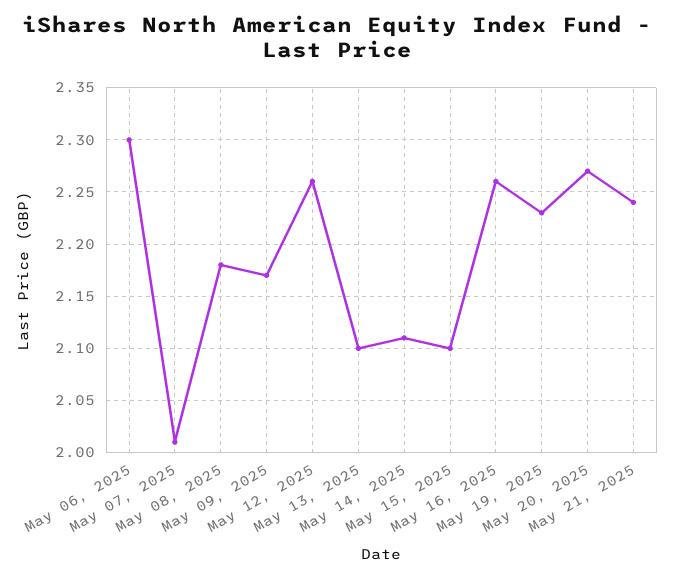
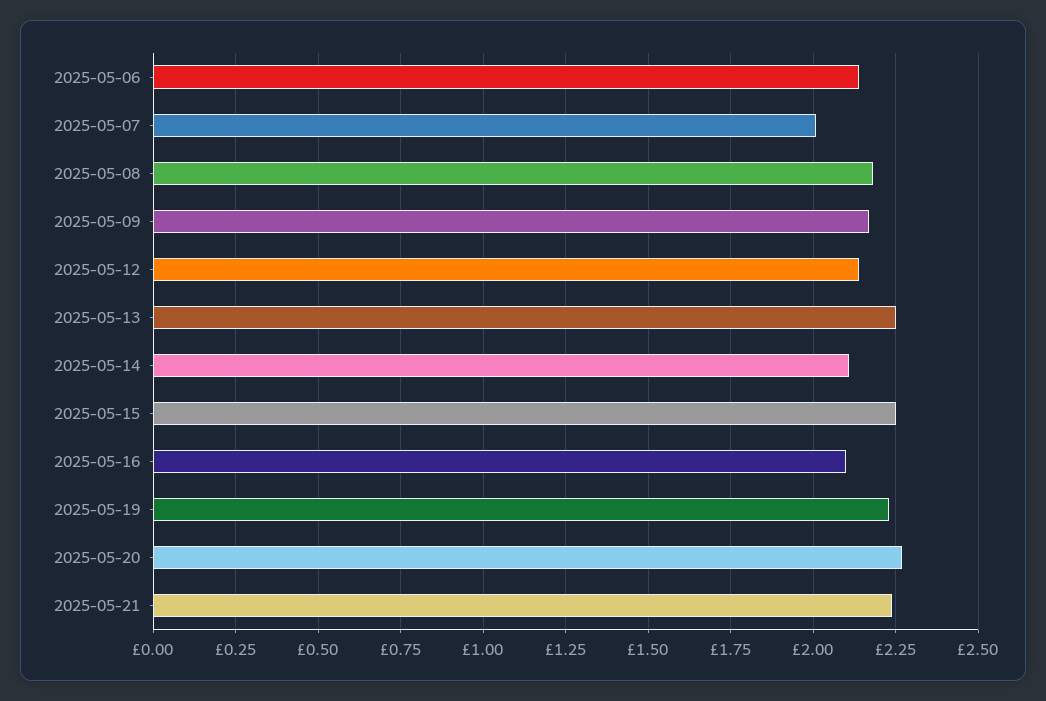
  {
-   "May 06, 2025": 2.3,
+   "May 06, 2025": 2.15,
    "May 07, 2025": 2.01,
    "May 08, 2025": 2.18,
    "May 09, 2025": 2.17,
-   "May 12, 2025": 2.26,
+   "May 12, 2025": 2.15,
-   "May 13, 2025": 2.1,
+   "May 13, 2025": 2.25,
    "May 14, 2025": 2.11,
-   "May 15, 2025": 2.1,
+   "May 15, 2025": 2.25,
-   "May 16, 2025": 2.26,
+   "May 16, 2025": 2.1,
    "May 19, 2025": 2.23,
    "May 20, 2025": 2.27,
    "May 21, 2025": 2.24
  }

